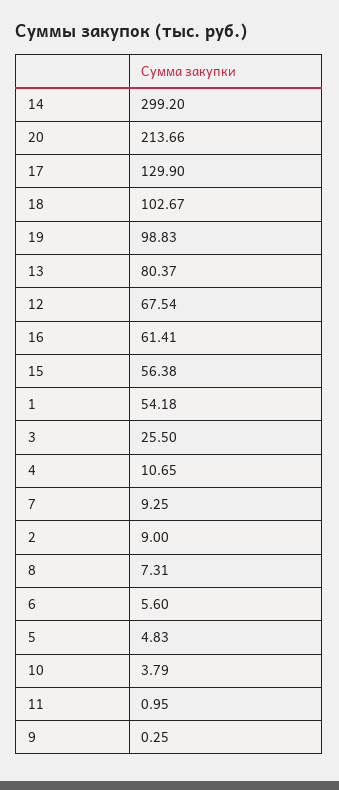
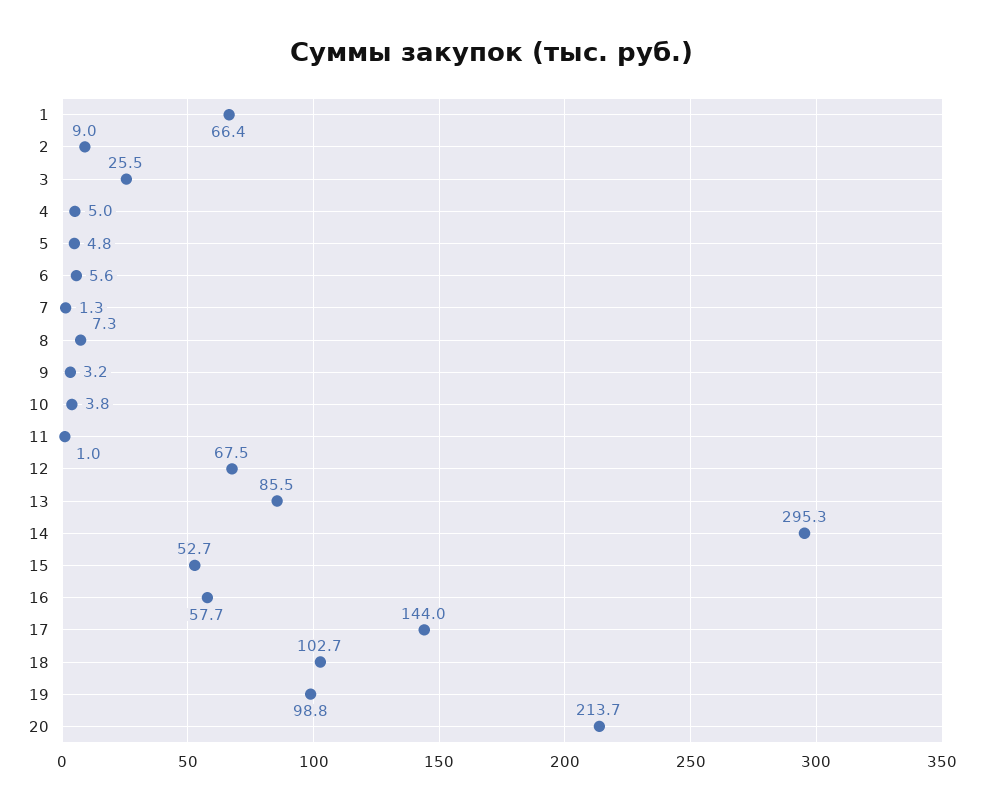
  {
-   "14": 299.2,
+   "14": 295.3,
    "20": 213.66,
-   "17": 129.9,
+   "17": 144,
    "18": 102.67,
    "19": 98.83,
-   "13": 80.37,
+   "13": 85.5,
    "12": 67.54,
-   "16": 61.41,
+   "16": 57.7,
-   "15": 56.38,
+   "15": 52.7,
-   "1": 54.18,
+   "1": 66.4,
    "3": 25.5,
-   "4": 10.65,
+   "4": 5,
-   "7": 9.25,
+   "7": 1.3,
    "2": 9,
    "8": 7.31,
    "6": 5.6,
    "5": 4.83,
    "10": 3.79,
    "11": 0.95,
-   "9": 0.25
+   "9": 3.2
  }

